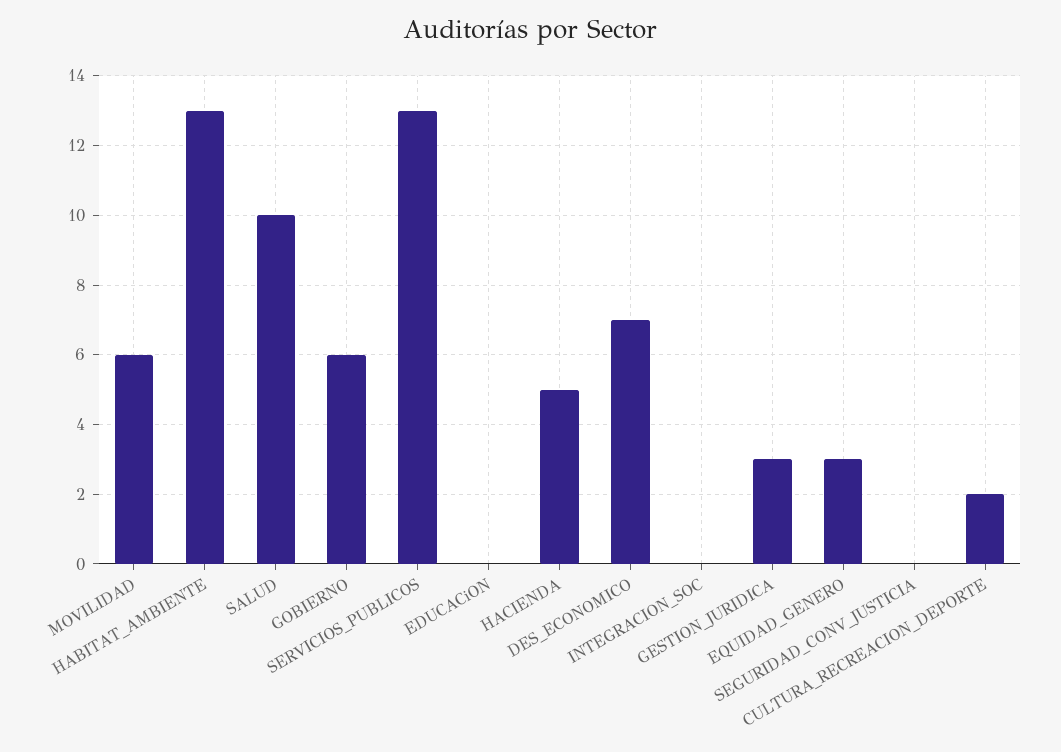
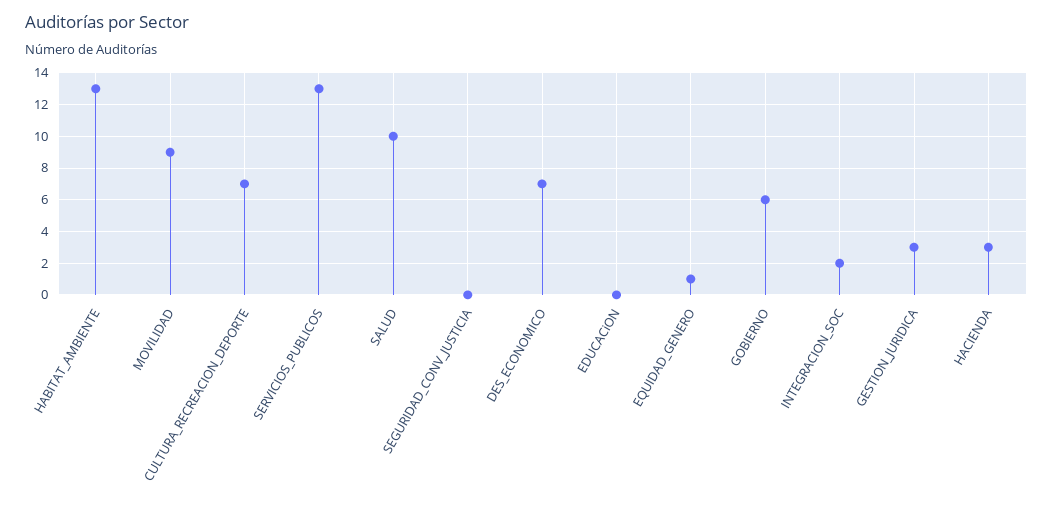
  {
-   "MOVILIDAD": 6,
+   "MOVILIDAD": 9,
    "HABITAT_AMBIENTE": 13,
    "SALUD": 10,
    "GOBIERNO": 6,
    "SERVICIOS_PUBLICOS": 13,
    "EDUCACiON": 0,
-   "HACIENDA": 5,
+   "HACIENDA": 3,
    "DES_ECONOMICO": 7,
-   "INTEGRACION_SOC": 0,
+   "INTEGRACION_SOC": 2,
    "GESTION_JURIDICA": 3,
-   "EQUIDAD_GENERO": 3,
+   "EQUIDAD_GENERO": 1,
    "SEGURIDAD_CONV_JUSTICIA": 0,
-   "CULTURA_RECREACION_DEPORTE": 2
+   "CULTURA_RECREACION_DEPORTE": 7
  }

